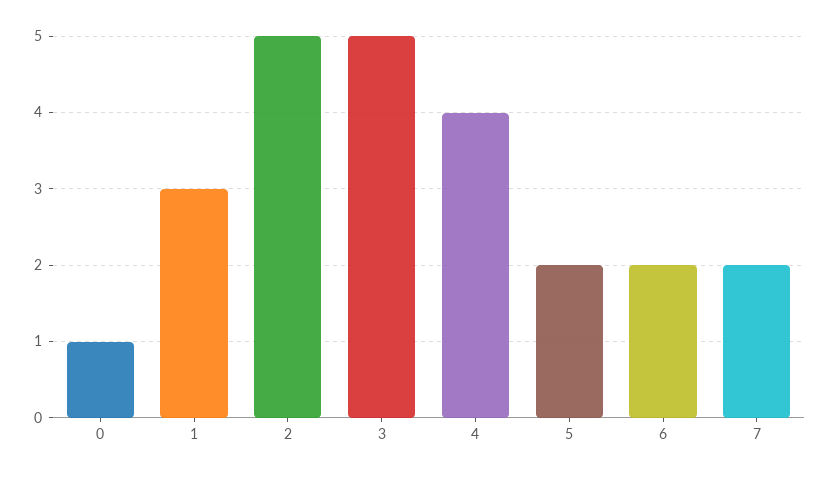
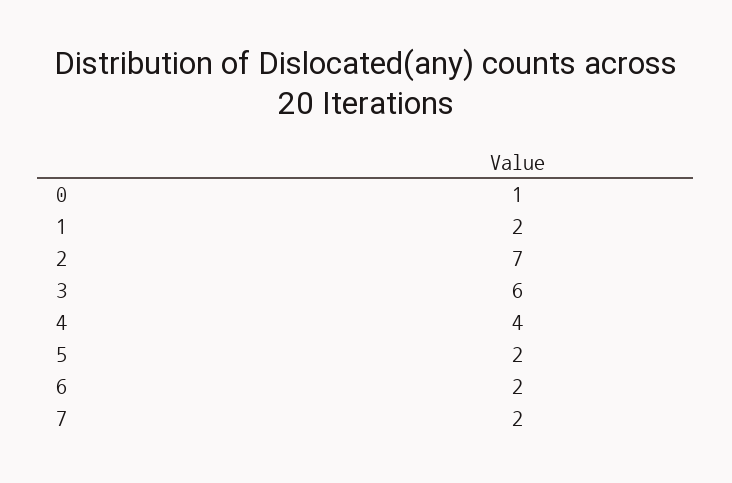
  {
    "0": 1,
-   "1": 3,
+   "1": 2,
-   "2": 5,
+   "2": 7,
-   "3": 5,
+   "3": 6,
    "4": 4,
    "5": 2,
    "6": 2,
    "7": 2
  }

